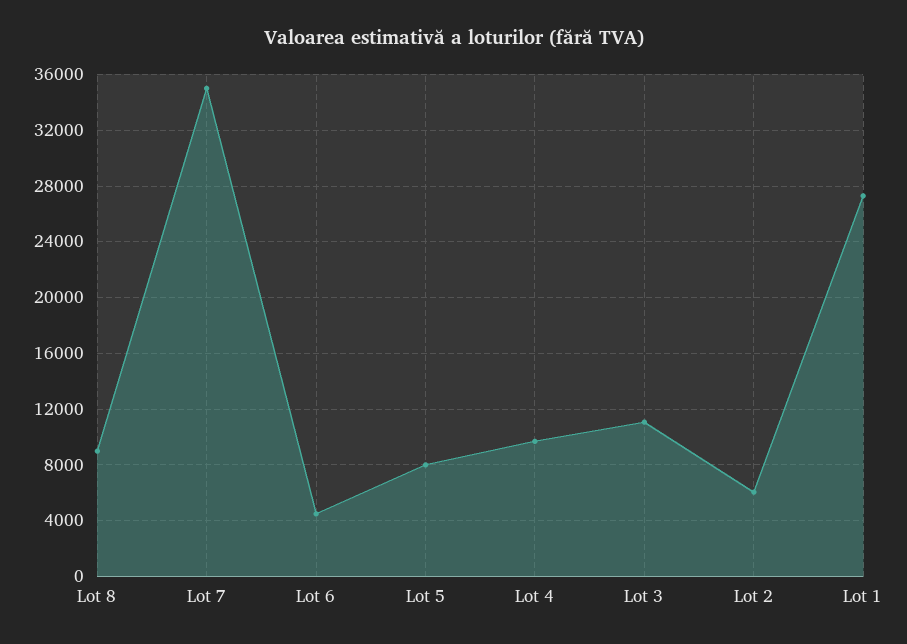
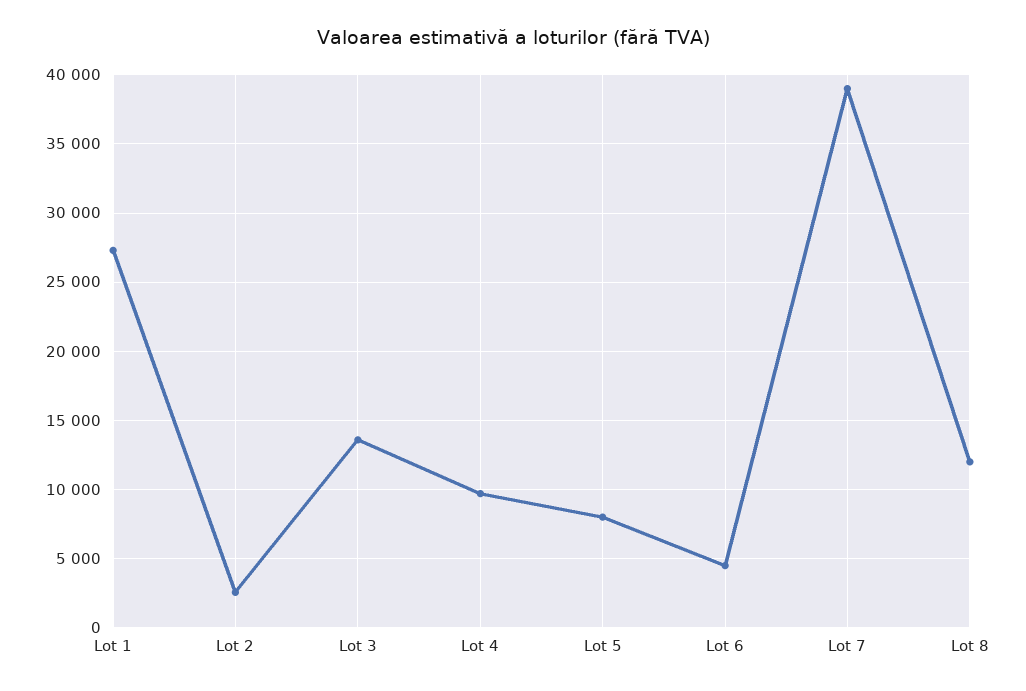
  {
-   "Lot 8": 9000,
+   "Lot 8": 12000,
-   "Lot 7": 35000,
+   "Lot 7": 39000,
    "Lot 6": 4500,
    "Lot 5": 8000,
    "Lot 4": 9500,
-   "Lot 3": 11000,
+   "Lot 3": 13500,
-   "Lot 2": 6000,
+   "Lot 2": 2500,
    "Lot 1": 27500
  }

